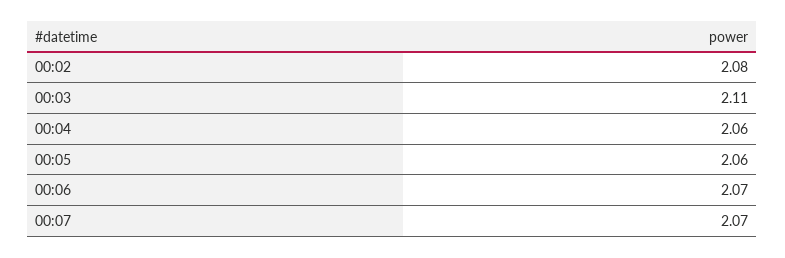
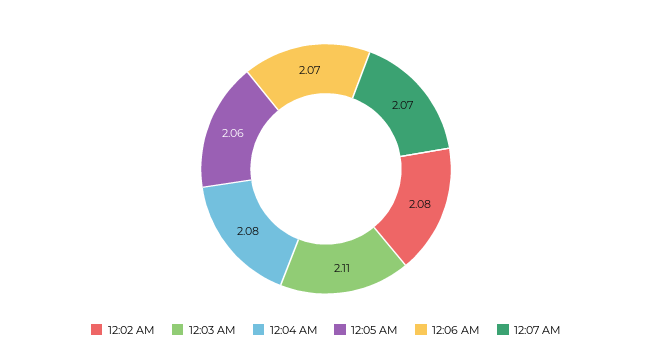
  {
    "00:02": 2.08,
    "00:03": 2.11,
-   "00:04": 2.06,
+   "00:04": 2.08,
    "00:05": 2.06,
    "00:06": 2.07,
    "00:07": 2.07
  }

